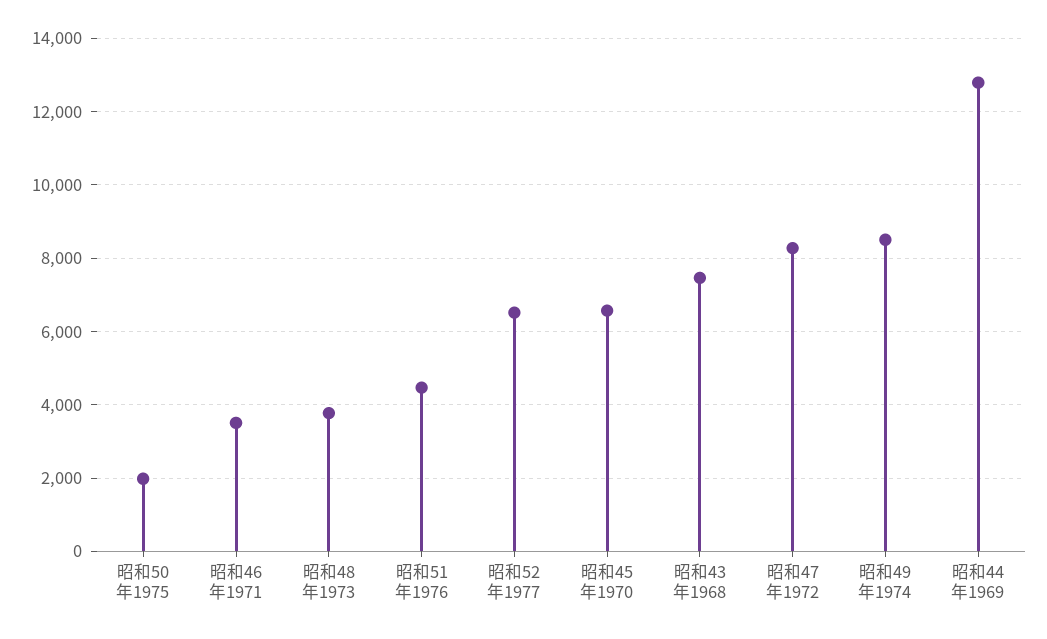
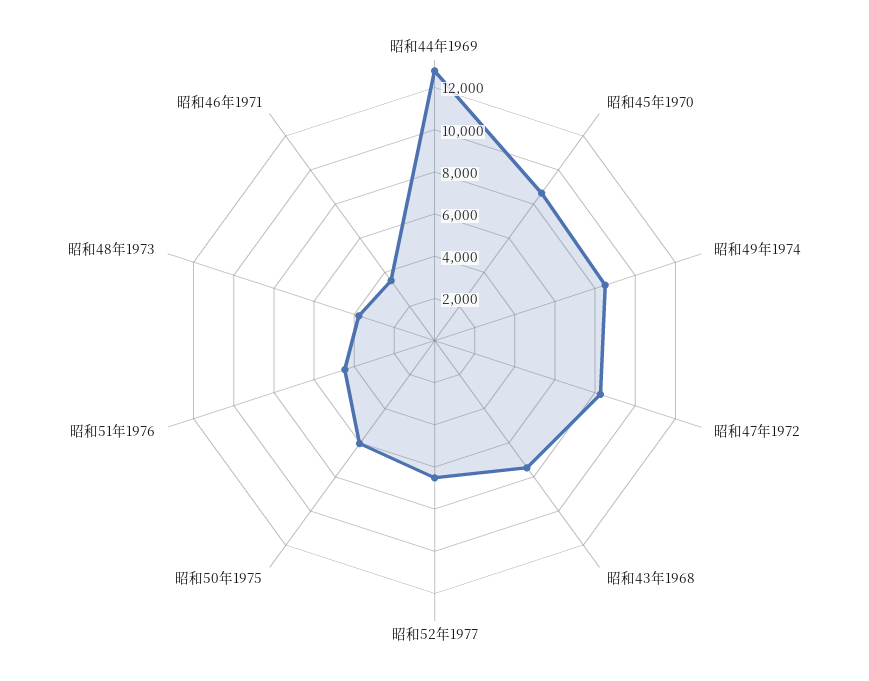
  {
-   "昭和50年1975": 2000,
+   "昭和50年1975": 6000,
    "昭和46年1971": 3600,
    "昭和48年1973": 3800,
    "昭和51年1976": 4400,
    "昭和52年1977": 6600,
-   "昭和45年1970": 6600,
+   "昭和45年1970": 8500,
    "昭和43年1968": 7400,
    "昭和47年1972": 8200,
    "昭和49年1974": 8600,
    "昭和44年1969": 12800
  }

